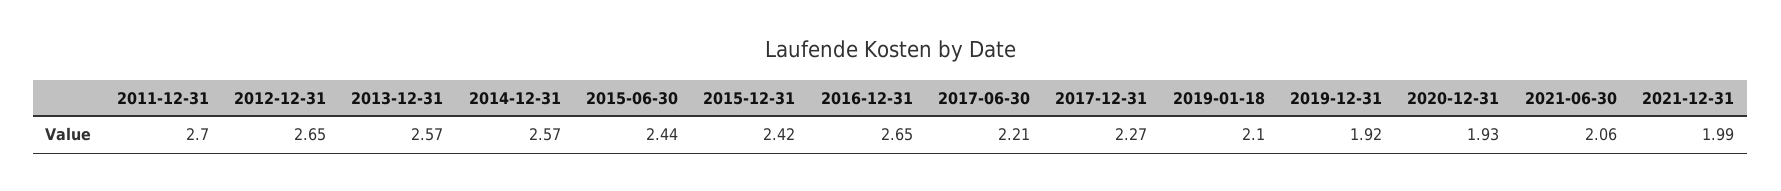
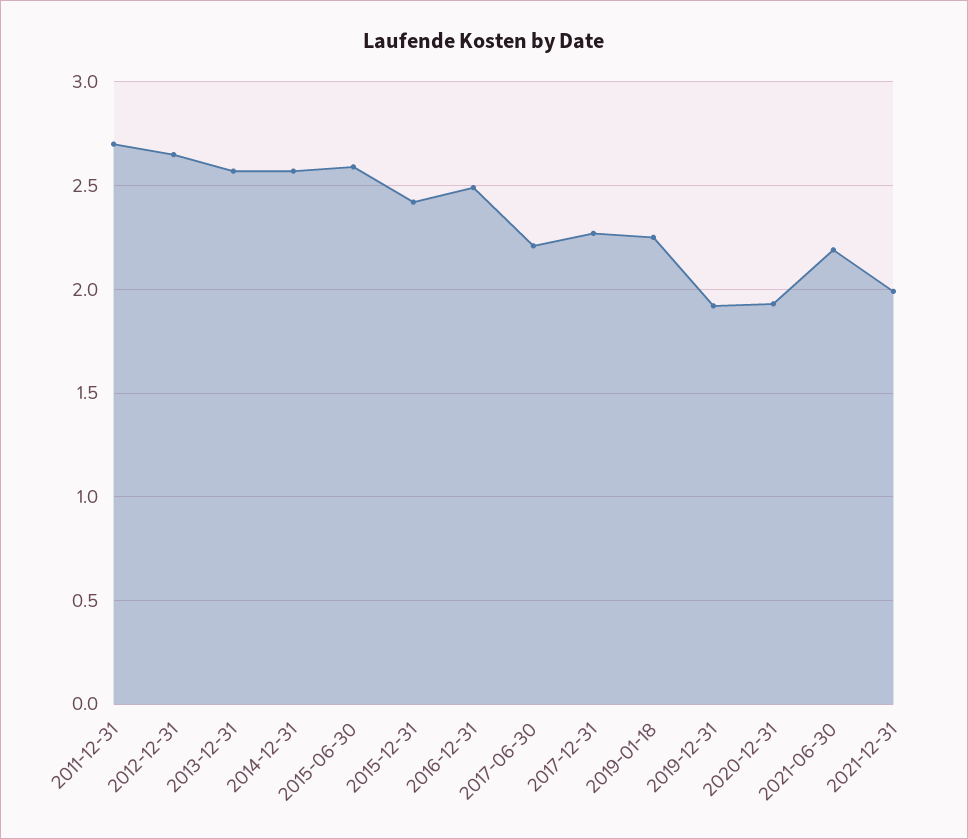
  {
    "2011-12-31": 2.7,
    "2012-12-31": 2.65,
    "2013-12-31": 2.57,
    "2014-12-31": 2.57,
-   "2015-06-30": 2.44,
+   "2015-06-30": 2.6,
    "2015-12-31": 2.42,
-   "2016-12-31": 2.65,
+   "2016-12-31": 2.5,
    "2017-06-30": 2.21,
    "2017-12-31": 2.27,
-   "2019-01-18": 2.1,
+   "2019-01-18": 2.25,
    "2019-12-31": 1.92,
    "2020-12-31": 1.93,
-   "2021-06-30": 2.06,
+   "2021-06-30": 2.2,
    "2021-12-31": 1.99
  }

